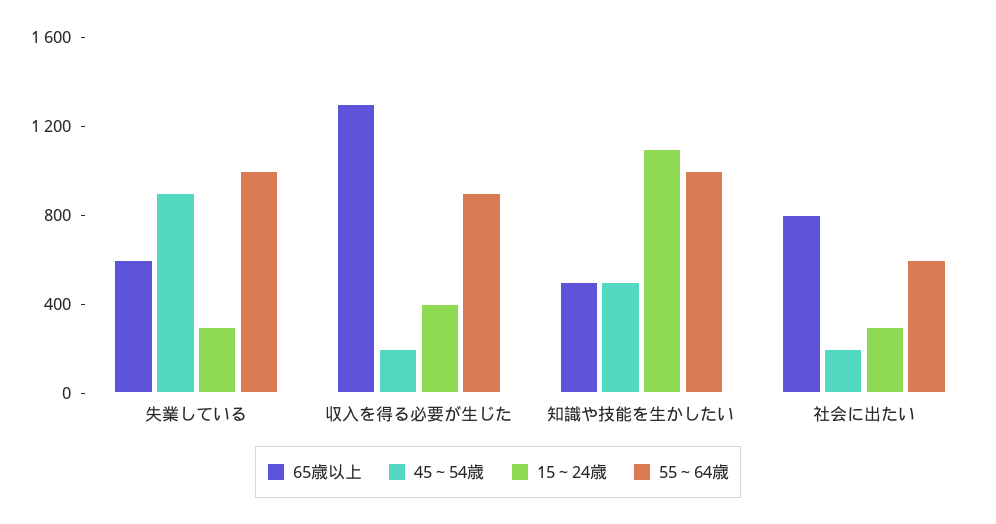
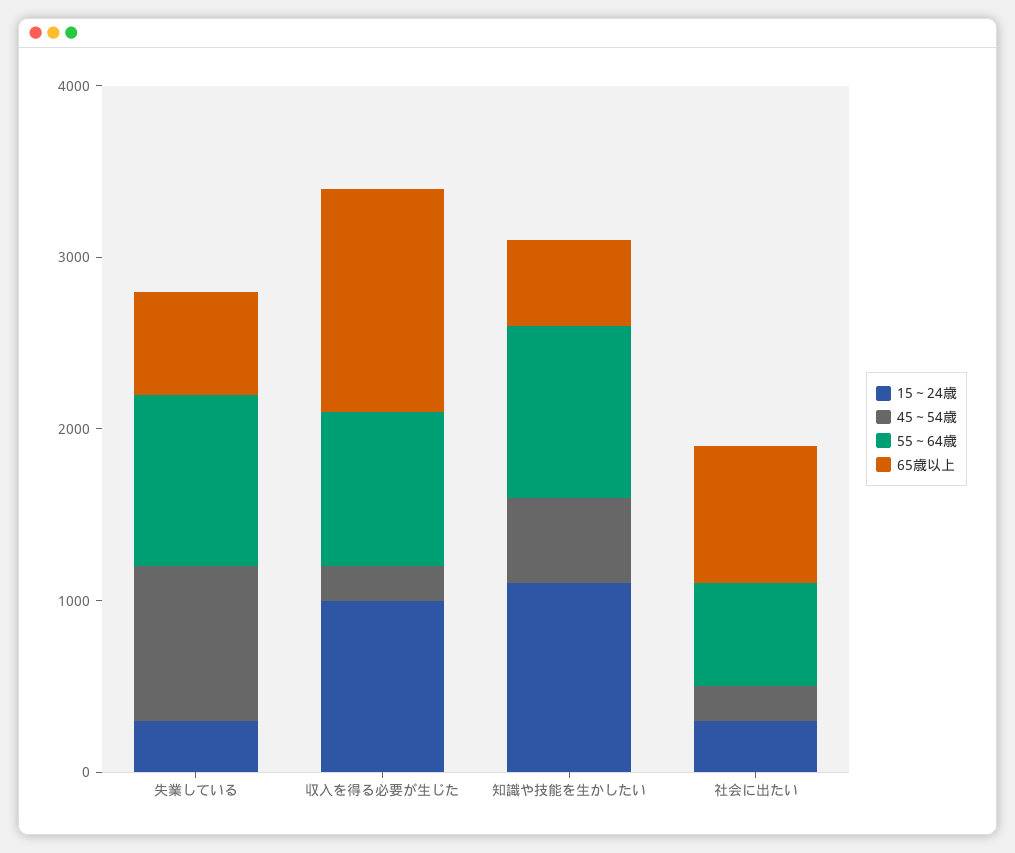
  {
    "65歳以上": {
      "失業している": 600,
      "収入を得る必要が生じた": 1300,
      "知識や技能を生かしたい": 500,
      "社会に出たい": 800
    },
    "45～54歳": {
      "失業している": 900,
      "収入を得る必要が生じた": 200,
      "知識や技能を生かしたい": 500,
      "社会に出たい": 200
    },
    "15～24歳": {
      "失業している": 300,
-     "収入を得る必要が生じた": 400,
+     "収入を得る必要が生じた": 1000,
      "知識や技能を生かしたい": 1100,
      "社会に出たい": 300
    },
    "55～64歳": {
      "失業している": 1000,
      "収入を得る必要が生じた": 900,
      "知識や技能を生かしたい": 1000,
      "社会に出たい": 600
    }
  }

